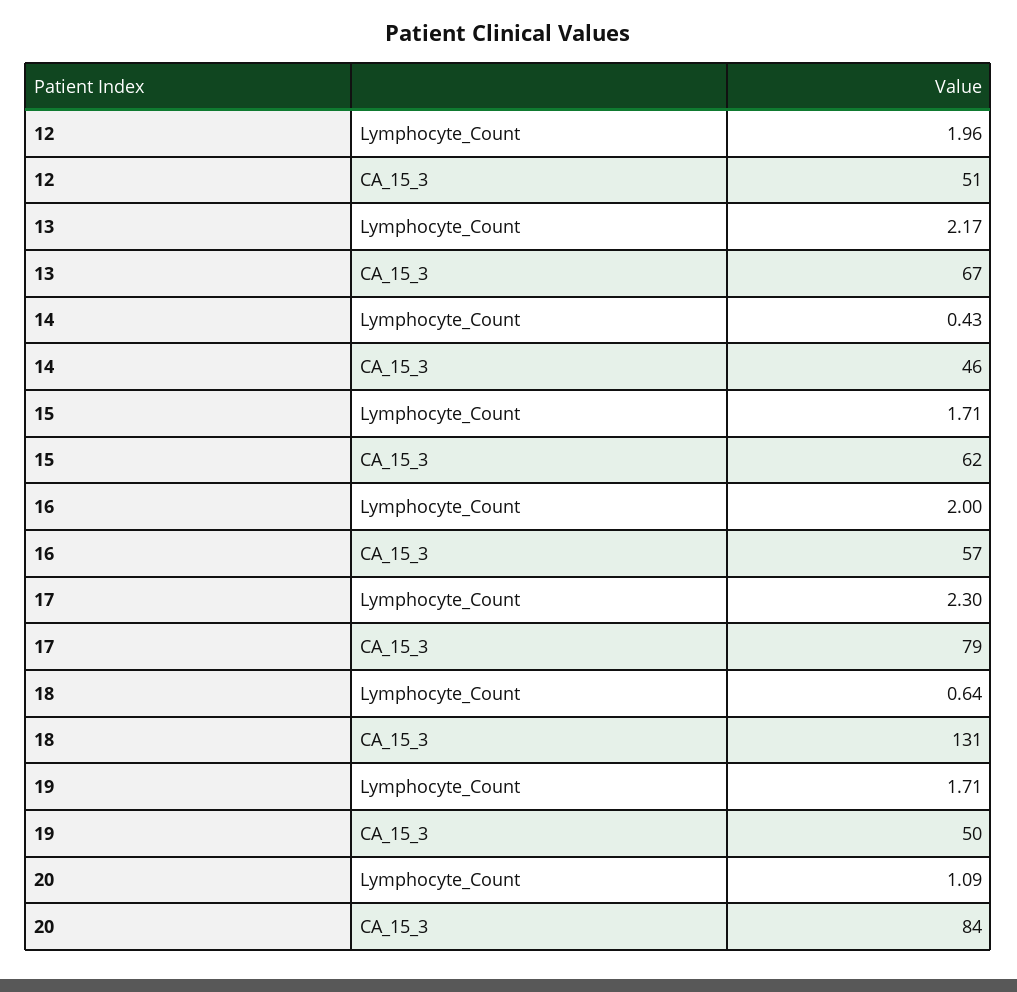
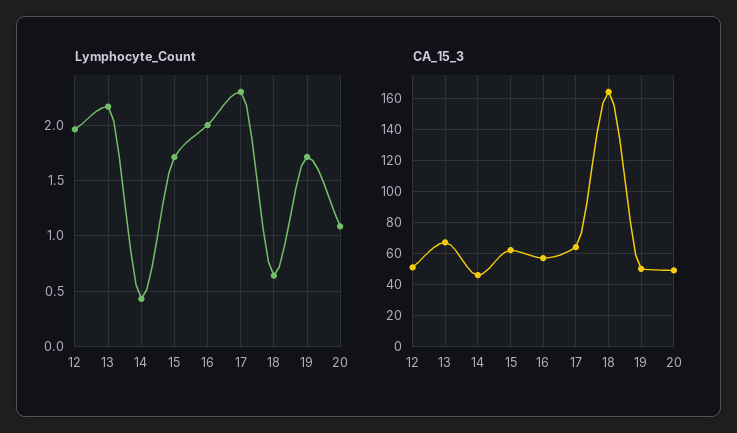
  {
    "Lymphocyte_Count": {
      "12": 1.96,
      "13": 2.17,
      "14": 0.43,
      "15": 1.71,
      "16": 2,
      "17": 2.3,
      "18": 0.64,
      "19": 1.71,
      "20": 1.09
    },
    "CA_15_3": {
      "12": 51,
      "13": 67,
      "14": 46,
      "15": 62,
      "16": 57,
-     "17": 79,
+     "17": 65,
-     "18": 131,
+     "18": 165,
      "19": 50,
-     "20": 84
+     "20": 50
    }
  }

